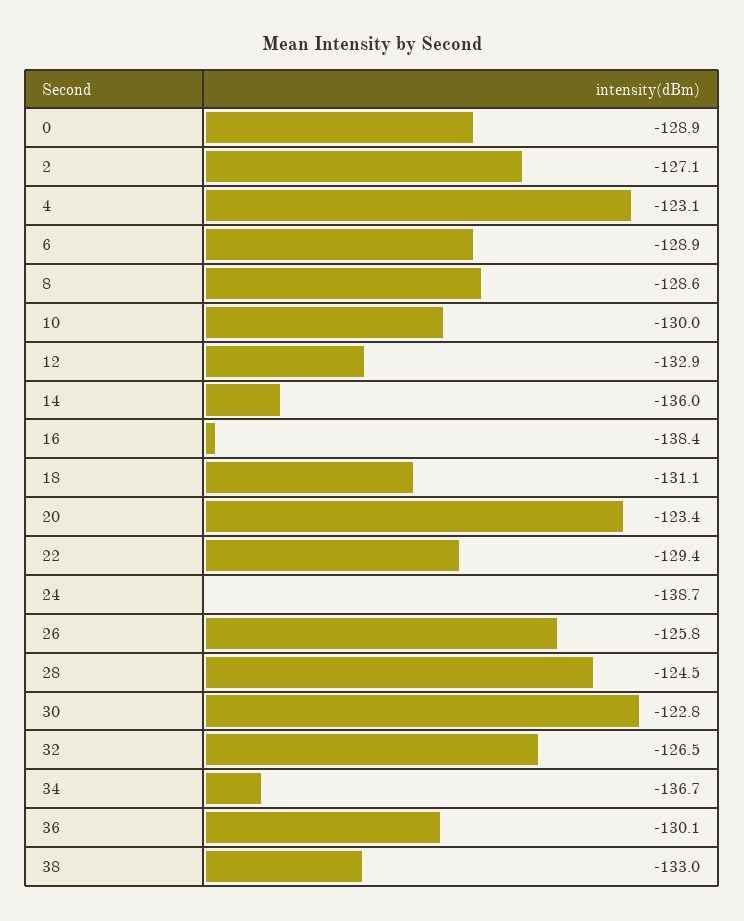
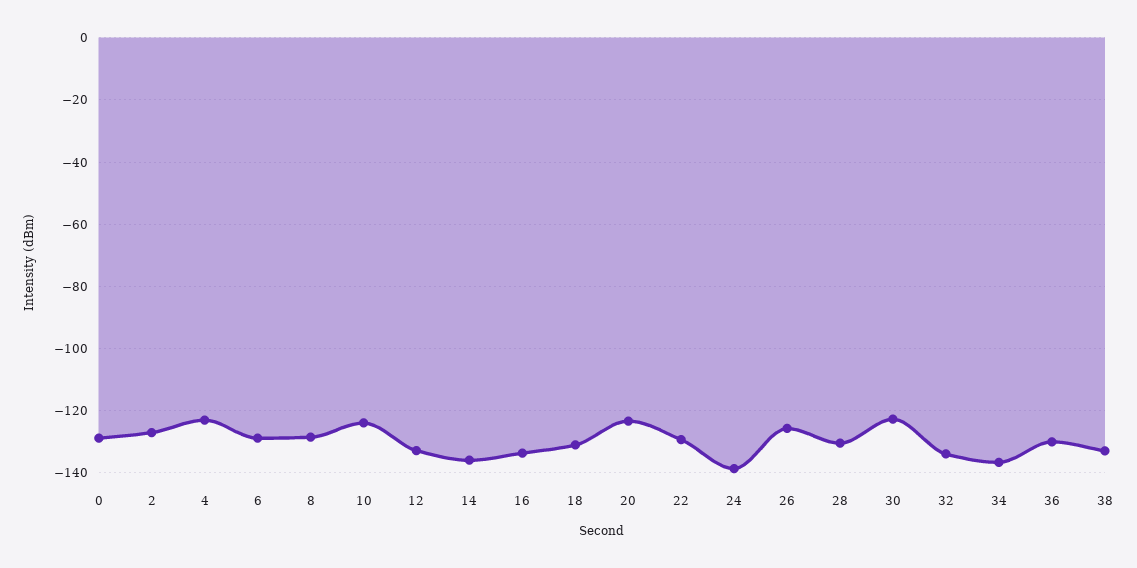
  {
    "0": -128.9,
    "2": -127.1,
    "4": -123.1,
    "6": -128.9,
    "8": -128.6,
-   "10": -130,
+   "10": -124,
    "12": -132.9,
    "14": -136,
-   "16": -138.4,
+   "16": -134,
    "18": -131.1,
    "20": -123.4,
    "22": -129.4,
    "24": -138.7,
    "26": -125.8,
-   "28": -124.5,
+   "28": -130,
    "30": -122.8,
-   "32": -126.5,
+   "32": -134,
    "34": -136.7,
    "36": -130.1,
    "38": -133
  }

